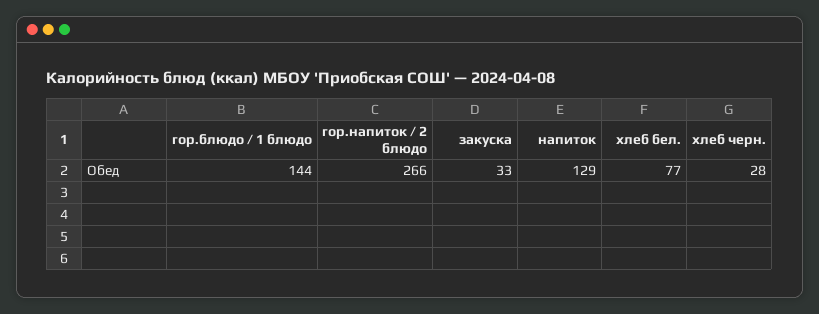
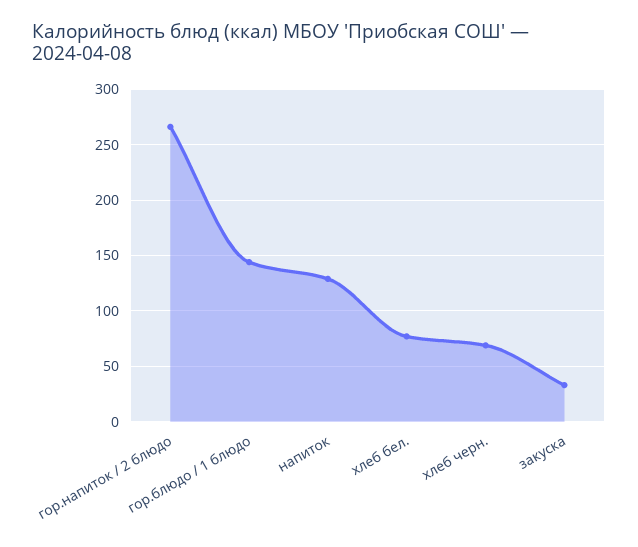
  {
    "гор.блюдо / 1 блюдо": 144,
    "гор.напиток / 2 блюдо": 266,
    "закуска": 33,
    "напиток": 129,
    "хлеб бел.": 77,
-   "хлеб черн.": 28
+   "хлеб черн.": 70
  }

